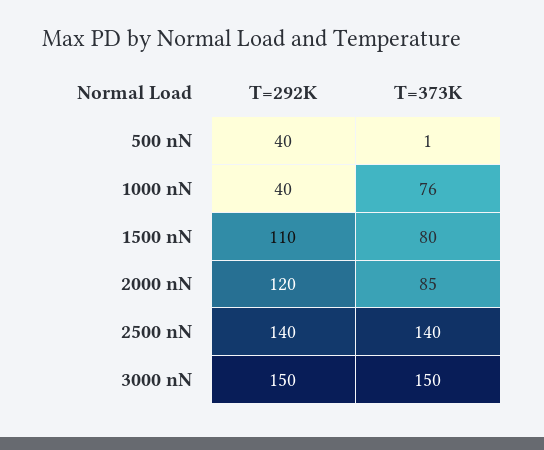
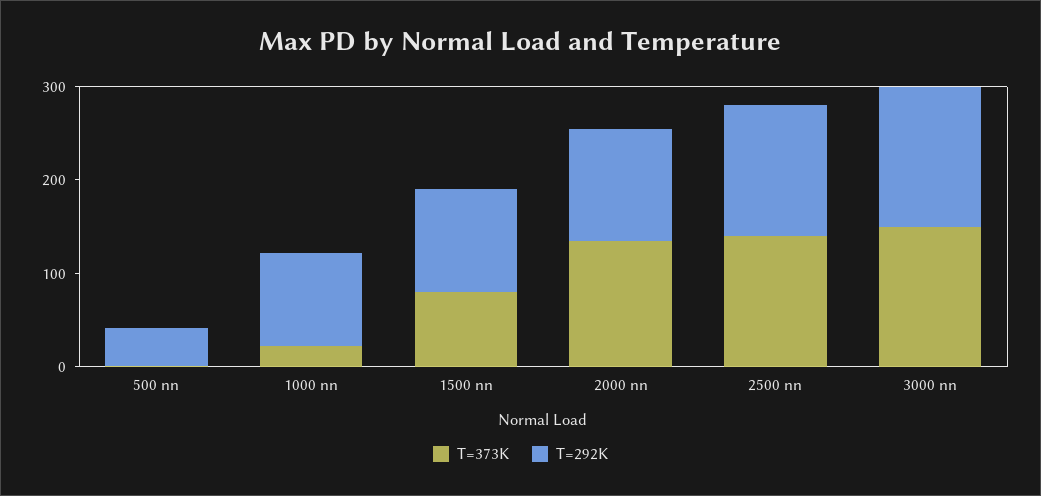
  {
    "T=292K": {
      "500 nN": 40,
-     "1000 nN": 40,
+     "1000 nN": 100,
      "1500 nN": 110,
      "2000 nN": 120,
      "2500 nN": 140,
      "3000 nN": 150
    },
    "T=373K": {
      "500 nN": 1,
-     "1000 nN": 76,
+     "1000 nN": 20,
      "1500 nN": 80,
-     "2000 nN": 85,
+     "2000 nN": 140,
      "2500 nN": 140,
      "3000 nN": 150
    }
  }

